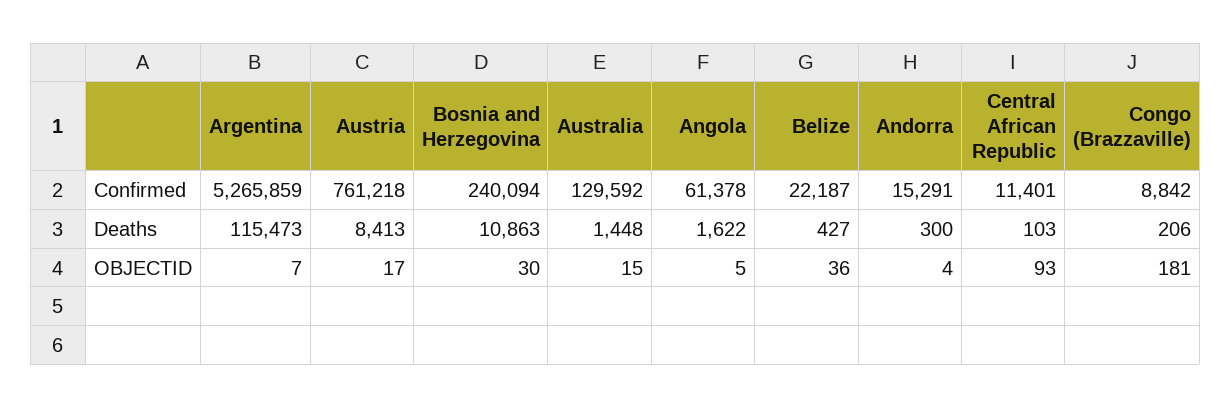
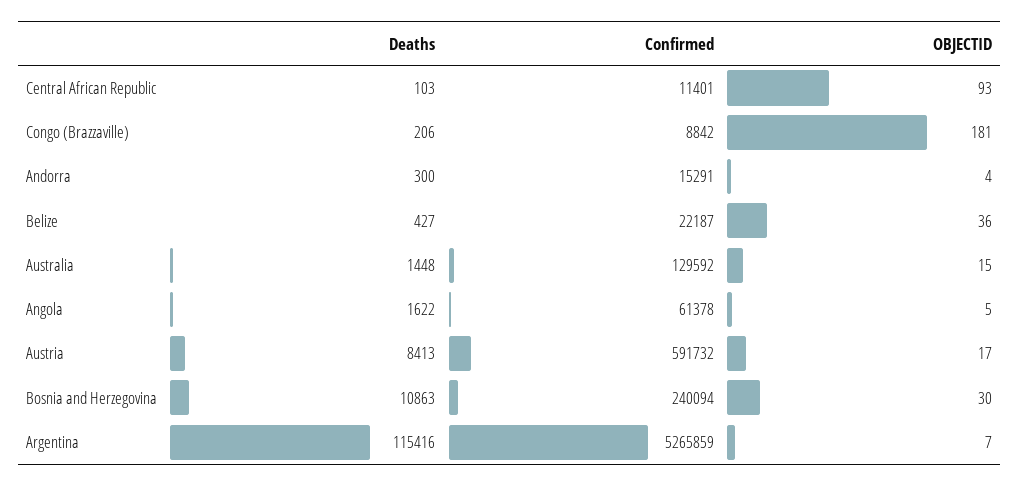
  {
    "Argentina": {
      "Confirmed": 5265859,
-     "Deaths": 115473,
+     "Deaths": 115416,
      "OBJECTID": 7
    },
    "Austria": {
-     "Confirmed": 761218,
+     "Confirmed": 591732,
      "Deaths": 8413,
      "OBJECTID": 17
    },
    "Bosnia and Herzegovina": {
      "Confirmed": 240094,
      "Deaths": 10863,
      "OBJECTID": 30
    },
    "Australia": {
      "Confirmed": 129592,
      "Deaths": 1448,
      "OBJECTID": 15
    },
    "Angola": {
      "Confirmed": 61378,
      "Deaths": 1622,
      "OBJECTID": 5
    },
    "Belize": {
      "Confirmed": 22187,
      "Deaths": 427,
      "OBJECTID": 36
    },
    "Andorra": {
      "Confirmed": 15291,
      "Deaths": 300,
      "OBJECTID": 4
    },
    "Central African Republic": {
      "Confirmed": 11401,
      "Deaths": 103,
      "OBJECTID": 93
    },
    "Congo (Brazzaville)": {
      "Confirmed": 8842,
      "Deaths": 206,
      "OBJECTID": 181
    }
  }

